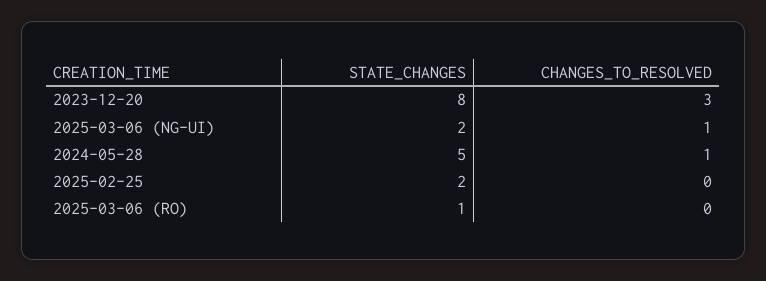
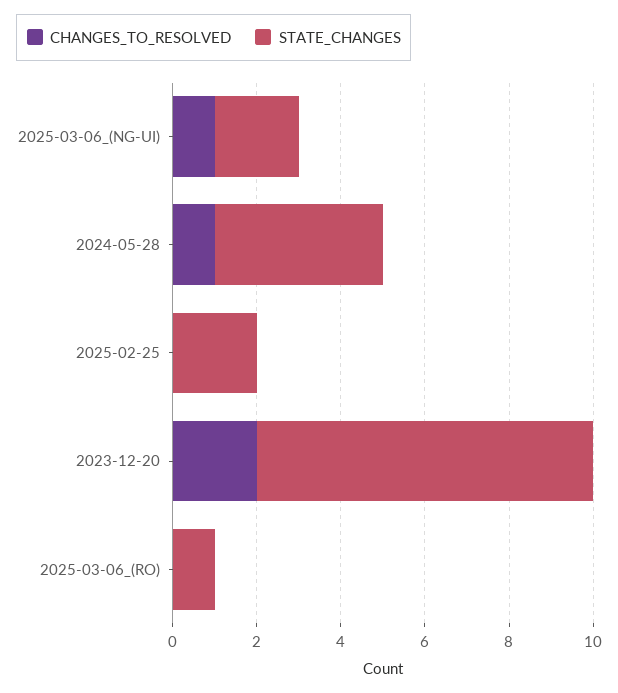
  {
    "STATE_CHANGES": {
      "2023-12-20": 8,
      "2025-03-06 (NG-UI)": 2,
-     "2024-05-28": 5,
+     "2024-05-28": 4,
      "2025-02-25": 2,
      "2025-03-06 (RO)": 1
    },
    "CHANGES_TO_RESOLVED": {
-     "2023-12-20": 3,
+     "2023-12-20": 2,
      "2025-03-06 (NG-UI)": 1,
      "2024-05-28": 1,
      "2025-02-25": 0,
      "2025-03-06 (RO)": 0
    }
  }

